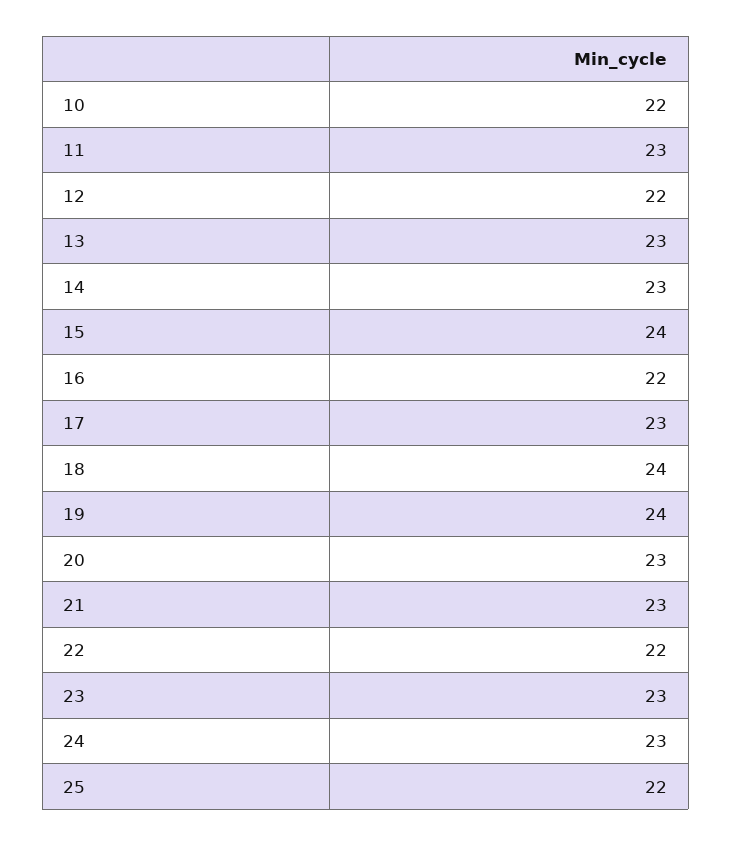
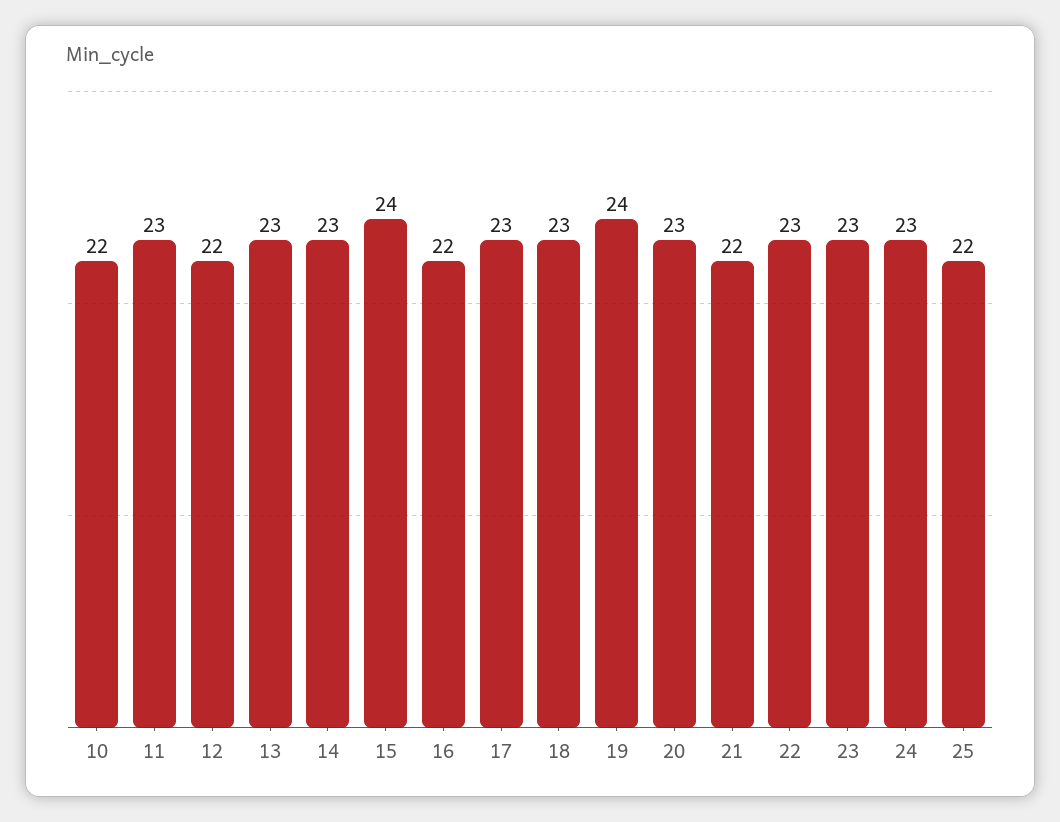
  {
    "10": 22,
    "11": 23,
    "12": 22,
    "13": 23,
    "14": 23,
    "15": 24,
    "16": 22,
    "17": 23,
-   "18": 24,
+   "18": 23,
    "19": 24,
    "20": 23,
-   "21": 23,
+   "21": 22,
-   "22": 22,
+   "22": 23,
    "23": 23,
    "24": 23,
    "25": 22
  }

